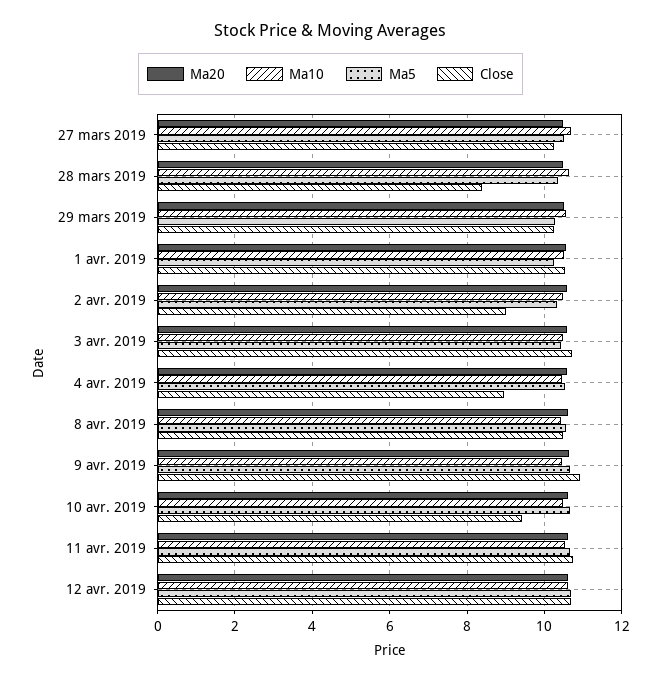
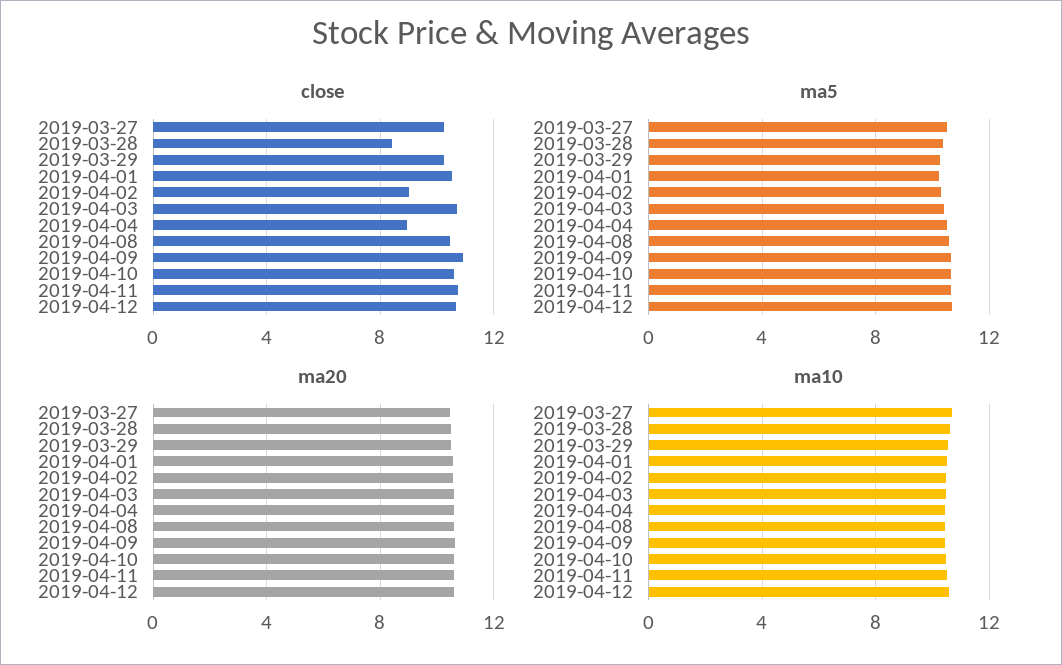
  {
    "Ma20": {
      "27 mars 2019": 10.4,
      "28 mars 2019": 10.4,
      "29 mars 2019": 10.6,
      "1 avr. 2019": 10.6,
      "2 avr. 2019": 10.6,
      "3 avr. 2019": 10.6,
      "4 avr. 2019": 10.6,
      "8 avr. 2019": 10.6,
      "9 avr. 2019": 10.6,
      "10 avr. 2019": 10.6,
      "11 avr. 2019": 10.6,
      "12 avr. 2019": 10.6
    },
    "Ma10": {
      "27 mars 2019": 10.8,
      "28 mars 2019": 10.6,
      "29 mars 2019": 10.6,
      "1 avr. 2019": 10.6,
      "2 avr. 2019": 10.4,
      "3 avr. 2019": 10.4,
      "4 avr. 2019": 10.4,
      "8 avr. 2019": 10.4,
      "9 avr. 2019": 10.4,
      "10 avr. 2019": 10.4,
      "11 avr. 2019": 10.6,
      "12 avr. 2019": 10.6
    },
    "Ma5": {
      "27 mars 2019": 10.6,
      "28 mars 2019": 10.4,
      "29 mars 2019": 10.2,
      "1 avr. 2019": 10.2,
      "2 avr. 2019": 10.4,
      "3 avr. 2019": 10.4,
      "4 avr. 2019": 10.6,
      "8 avr. 2019": 10.6,
      "9 avr. 2019": 10.6,
      "10 avr. 2019": 10.6,
      "11 avr. 2019": 10.6,
      "12 avr. 2019": 10.6
    },
    "Close": {
      "27 mars 2019": 10.2,
      "28 mars 2019": 8.4,
      "29 mars 2019": 10.2,
      "1 avr. 2019": 10.6,
      "2 avr. 2019": 9,
      "3 avr. 2019": 10.8,
      "4 avr. 2019": 9,
      "8 avr. 2019": 10.4,
      "9 avr. 2019": 11,
-     "10 avr. 2019": 9.4,
+     "10 avr. 2019": 10.5,
      "11 avr. 2019": 10.8,
      "12 avr. 2019": 10.6
    }
  }

